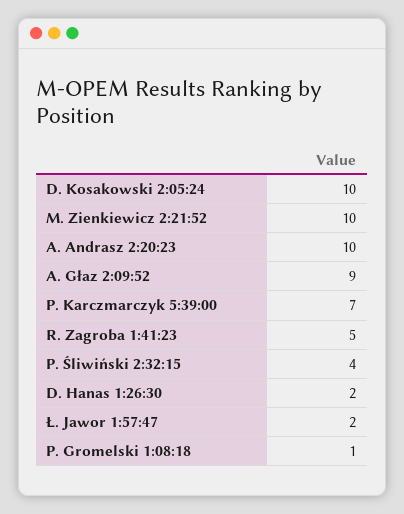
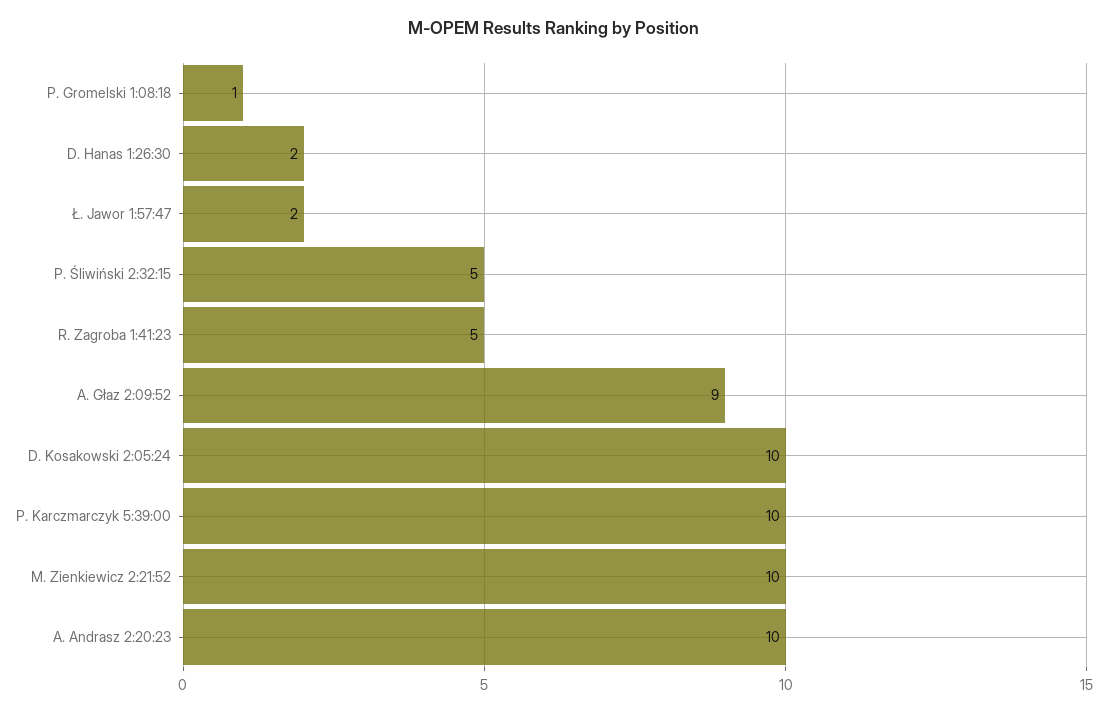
  {
    "D. Kosakowski 2:05:24": 10,
    "M. Zienkiewicz 2:21:52": 10,
    "A. Andrasz 2:20:23": 10,
    "A. Głaz 2:09:52": 9,
-   "P. Karczmarczyk 5:39:00": 7,
+   "P. Karczmarczyk 5:39:00": 10,
    "R. Zagroba 1:41:23": 5,
-   "P. Śliwiński 2:32:15": 4,
+   "P. Śliwiński 2:32:15": 5,
    "D. Hanas 1:26:30": 2,
    "Ł. Jawor 1:57:47": 2,
    "P. Gromelski 1:08:18": 1
  }

